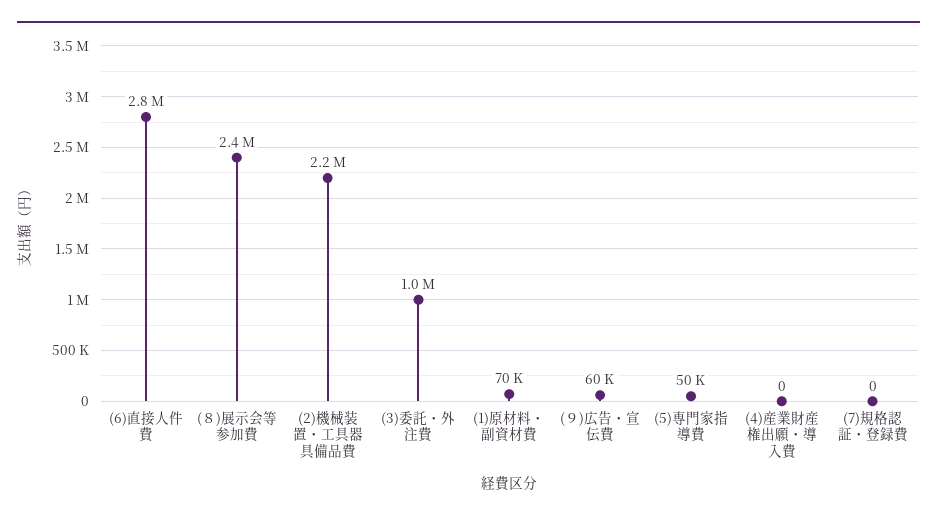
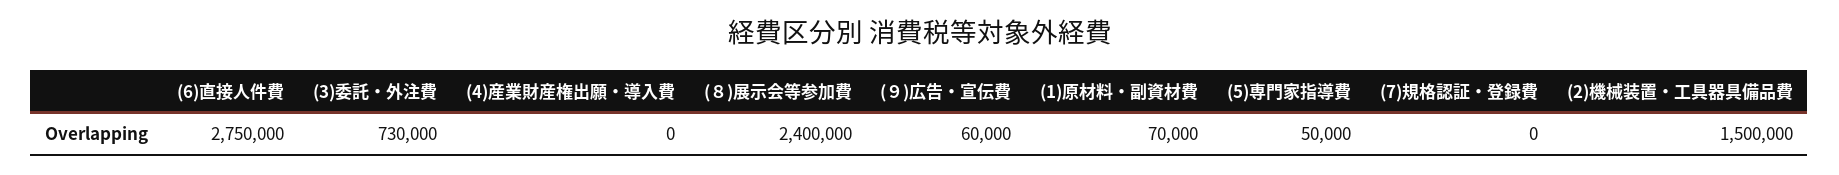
  {
    "(6)直接人件費": 2750000,
    "(８)展示会等参加費": 2400000,
-   "(2)機械装置・工具器具備品費": 2200000,
+   "(2)機械装置・工具器具備品費": 1500000,
-   "(3)委託・外注費": 1000000,
+   "(3)委託・外注費": 730000,
    "(1)原材料・副資材費": 70000,
    "(９)広告・宣伝費": 60000,
    "(5)専門家指導費": 50000,
    "(4)産業財産権出願・導入費": 0,
    "(7)規格認証・登録費": 0
  }

